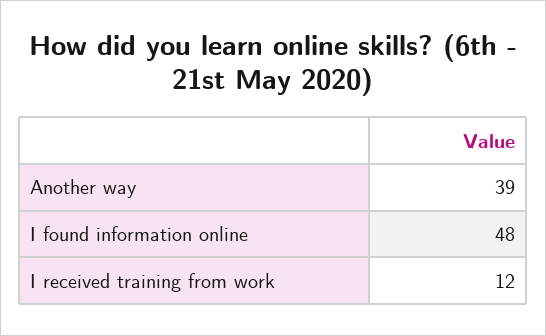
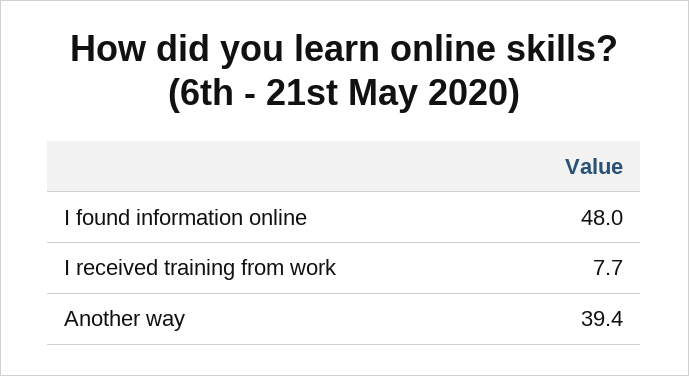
  {
    "Another way": 39.4,
    "I found information online": 48,
-   "I received training from work": 12
+   "I received training from work": 7.7
  }

